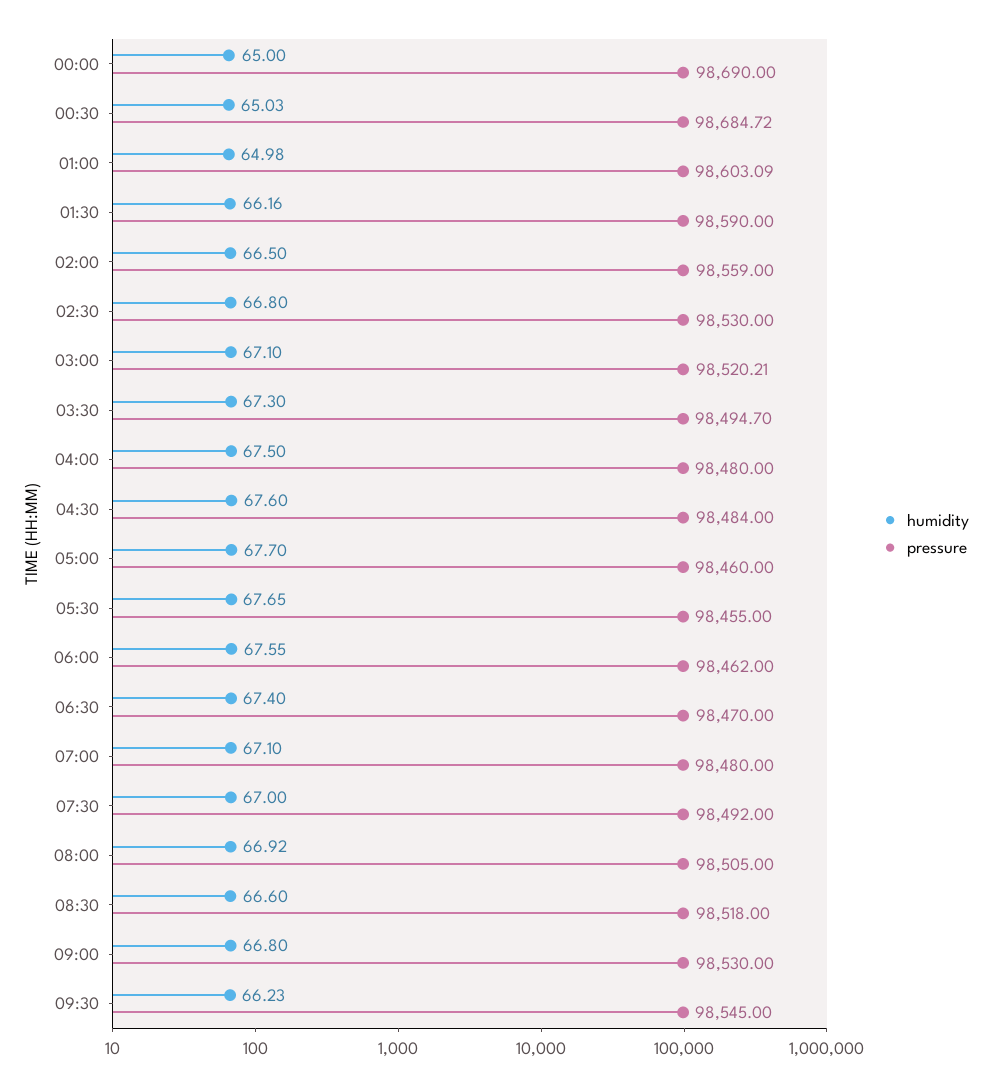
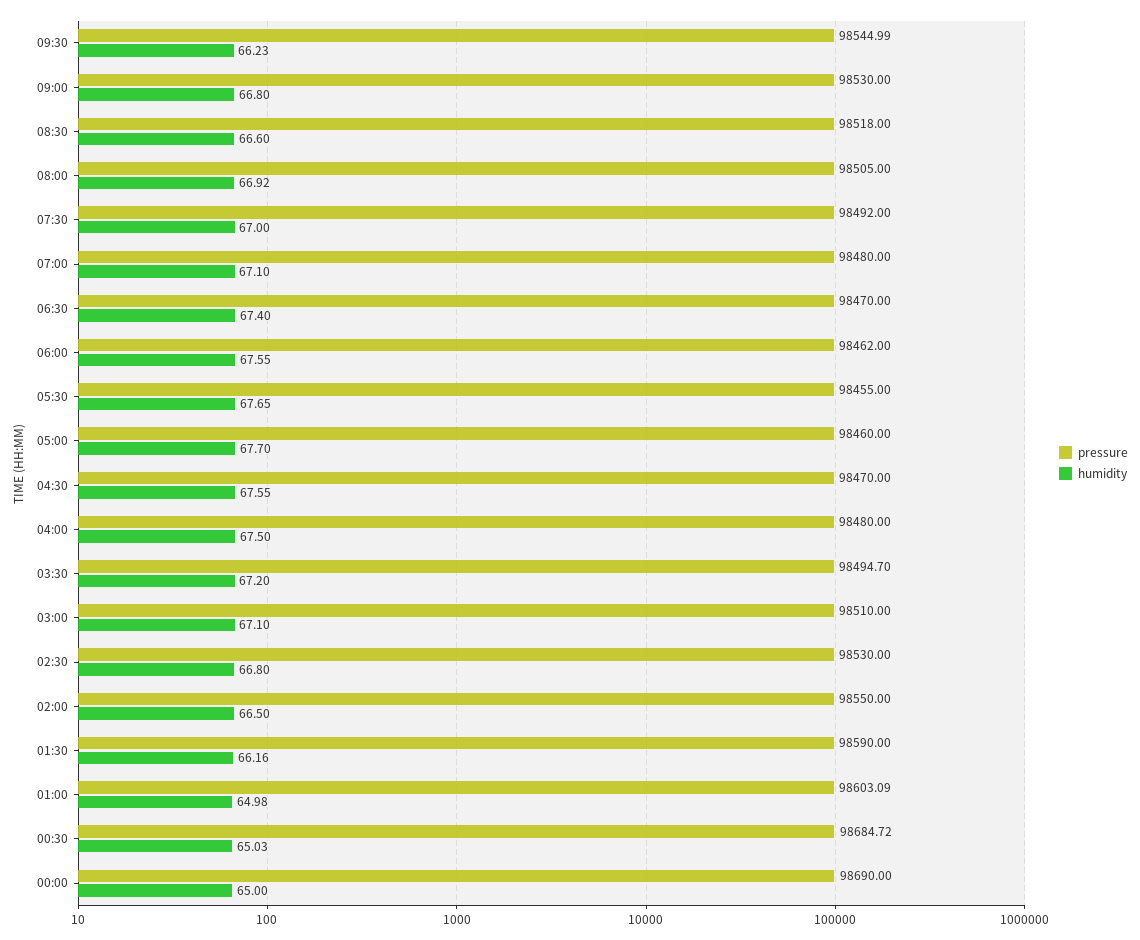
  {
    "humidity": {
      "00:00": 65,
      "00:30": 65.03,
      "01:00": 64.98,
      "01:30": 66.16,
      "02:00": 66.5,
      "02:30": 66.8,
      "03:00": 67.1,
-     "03:30": 67.3,
+     "03:30": 67.2,
      "04:00": 67.5,
-     "04:30": 67.6,
+     "04:30": 67.55,
      "05:00": 67.7,
      "05:30": 67.65,
      "06:00": 67.55,
      "06:30": 67.4,
      "07:00": 67.1,
      "07:30": 67,
      "08:00": 66.92,
      "08:30": 66.6,
      "09:00": 66.8,
      "09:30": 66.23
    },
    "pressure": {
      "00:00": 98690,
      "00:30": 98684.72,
      "01:00": 98603.09,
      "01:30": 98590,
-     "02:00": 98559,
+     "02:00": 98550,
      "02:30": 98530,
-     "03:00": 98520.21,
+     "03:00": 98510,
      "03:30": 98494.7,
      "04:00": 98480,
-     "04:30": 98484,
+     "04:30": 98470,
      "05:00": 98460,
      "05:30": 98455,
      "06:00": 98462,
      "06:30": 98470,
      "07:00": 98480,
      "07:30": 98492,
      "08:00": 98505,
      "08:30": 98518,
      "09:00": 98530,
-     "09:30": 98545
+     "09:30": 98544.99
    }
  }

